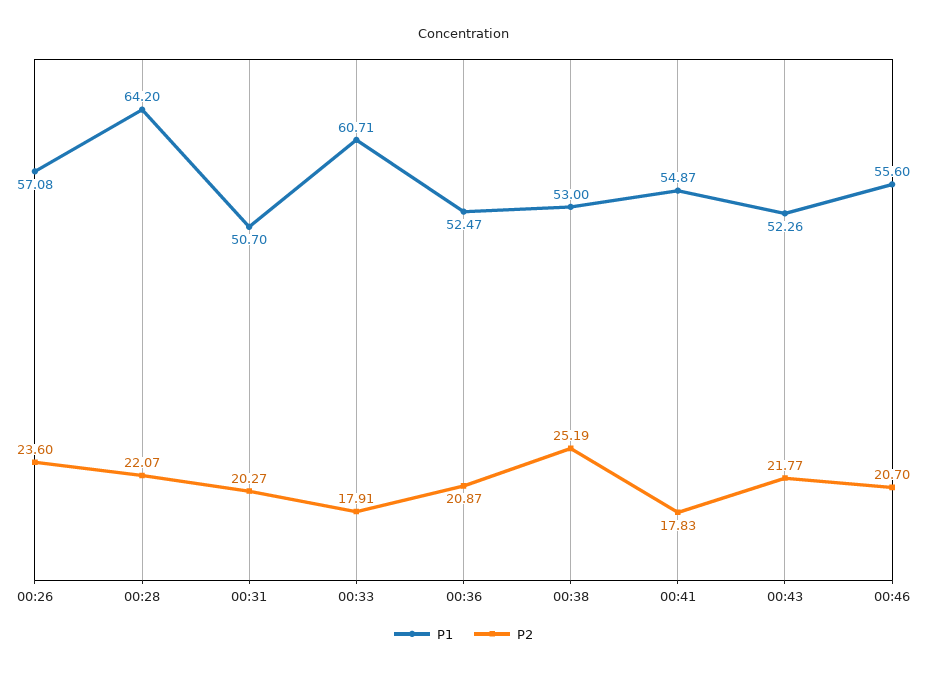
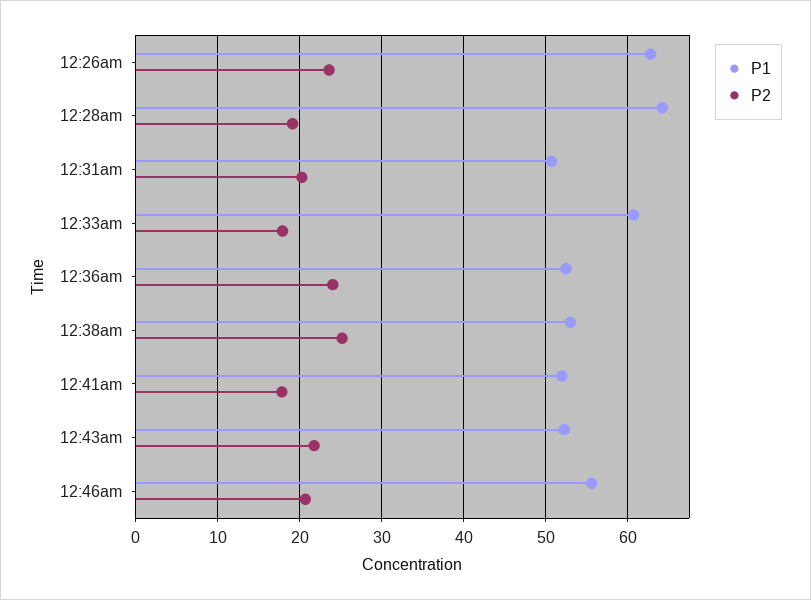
  {
    "P1": {
-     "00:26": 57.08,
+     "00:26": 63,
      "00:28": 64.2,
      "00:31": 50.7,
      "00:33": 60.71,
      "00:36": 52.47,
      "00:38": 53,
-     "00:41": 54.87,
+     "00:41": 52,
      "00:43": 52.26,
      "00:46": 55.6
    },
    "P2": {
      "00:26": 23.6,
-     "00:28": 22.07,
+     "00:28": 19,
      "00:31": 20.27,
      "00:33": 17.91,
-     "00:36": 20.87,
+     "00:36": 24,
      "00:38": 25.19,
      "00:41": 17.83,
      "00:43": 21.77,
      "00:46": 20.7
    }
  }

